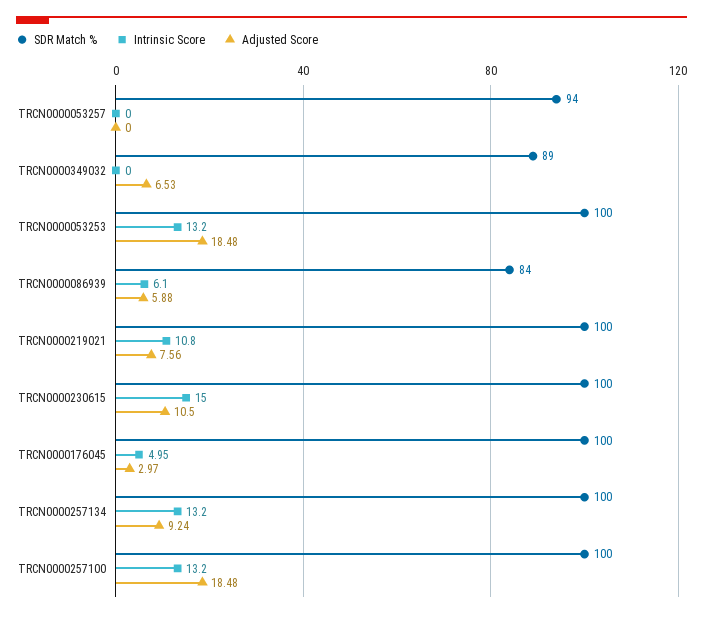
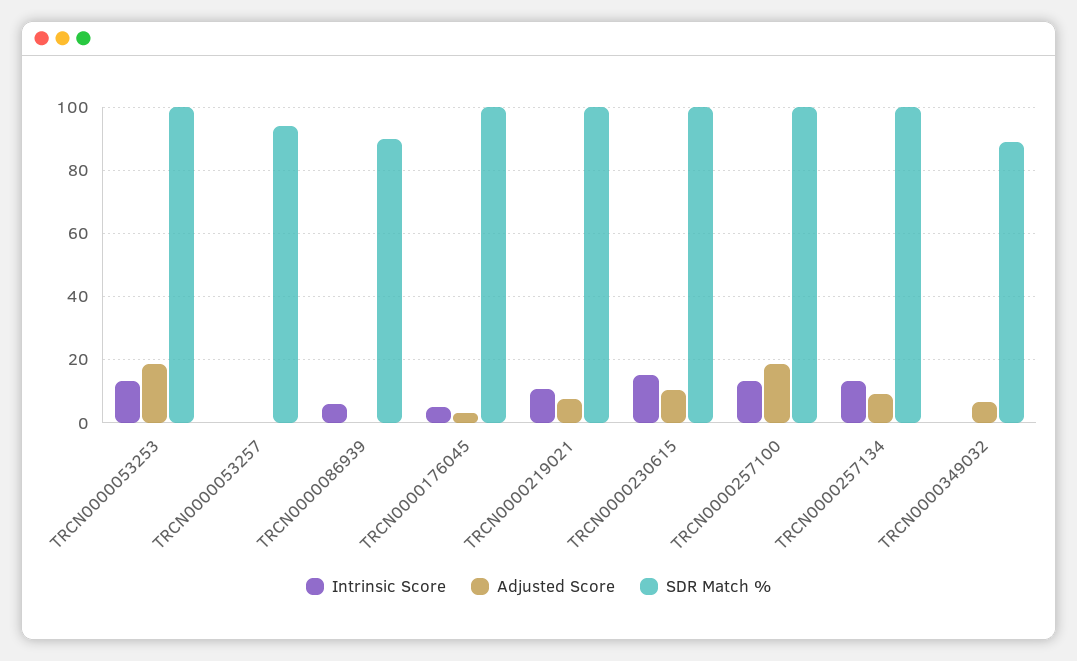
  {
    "SDR Match %": {
      "TRCN0000053257": 94,
      "TRCN0000349032": 89,
      "TRCN0000053253": 100,
-     "TRCN0000086939": 84,
+     "TRCN0000086939": 90,
      "TRCN0000219021": 100,
      "TRCN0000230615": 100,
      "TRCN0000176045": 100,
      "TRCN0000257134": 100,
      "TRCN0000257100": 100
    },
    "Intrinsic Score": {
      "TRCN0000053257": 0,
      "TRCN0000349032": 0,
      "TRCN0000053253": 13.2,
      "TRCN0000086939": 6.1,
      "TRCN0000219021": 10.8,
      "TRCN0000230615": 15,
      "TRCN0000176045": 4.95,
      "TRCN0000257134": 13.2,
      "TRCN0000257100": 13.2
    },
    "Adjusted Score": {
      "TRCN0000053257": 0,
      "TRCN0000349032": 6.53,
      "TRCN0000053253": 18.48,
-     "TRCN0000086939": 5.88,
+     "TRCN0000086939": 0,
      "TRCN0000219021": 7.56,
      "TRCN0000230615": 10.5,
      "TRCN0000176045": 2.97,
      "TRCN0000257134": 9.24,
      "TRCN0000257100": 18.48
    }
  }

